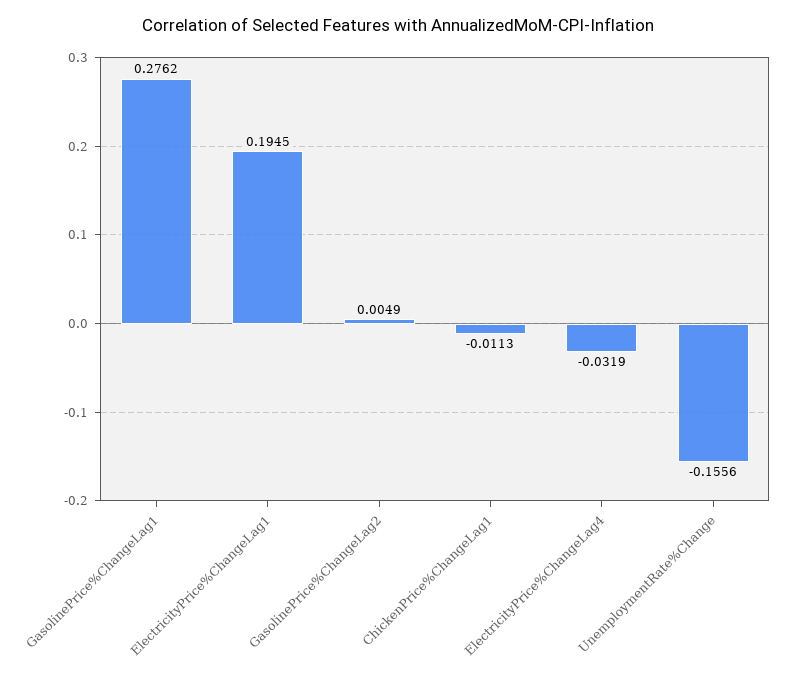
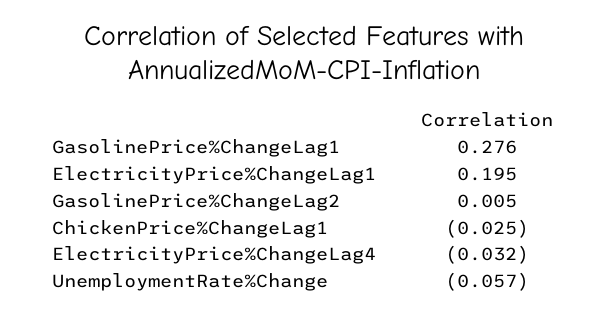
  {
    "GasolinePrice%ChangeLag1": 0.2762,
    "ElectricityPrice%ChangeLag1": 0.1945,
    "GasolinePrice%ChangeLag2": 0.0049,
-   "ChickenPrice%ChangeLag1": -0.0113,
+   "ChickenPrice%ChangeLag1": -0.025,
    "ElectricityPrice%ChangeLag4": -0.0319,
-   "UnemploymentRate%Change": -0.1556
+   "UnemploymentRate%Change": -0.057
  }

